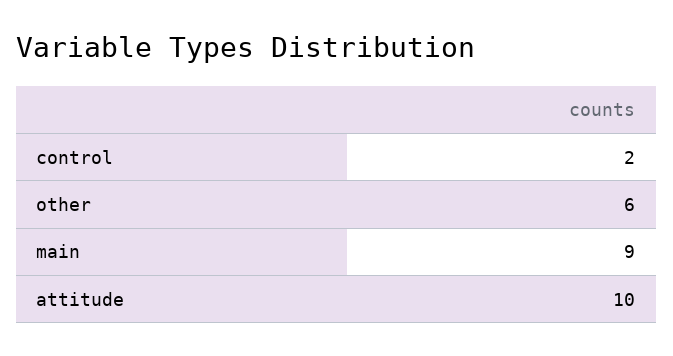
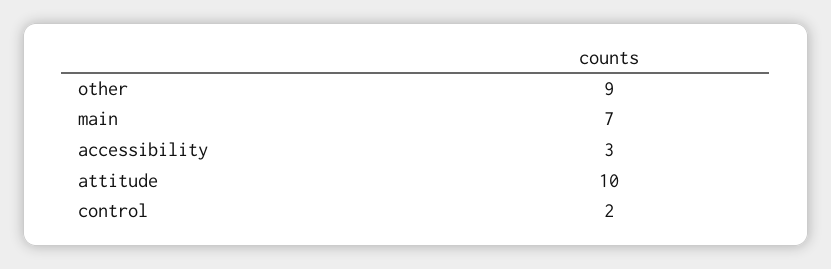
  {
    "control": 2,
-   "other": 6,
+   "other": 9,
-   "main": 9,
+   "main": 7,
-   "attitude": 10
+   "attitude": 10,
+   "accessibility": 3
  }

